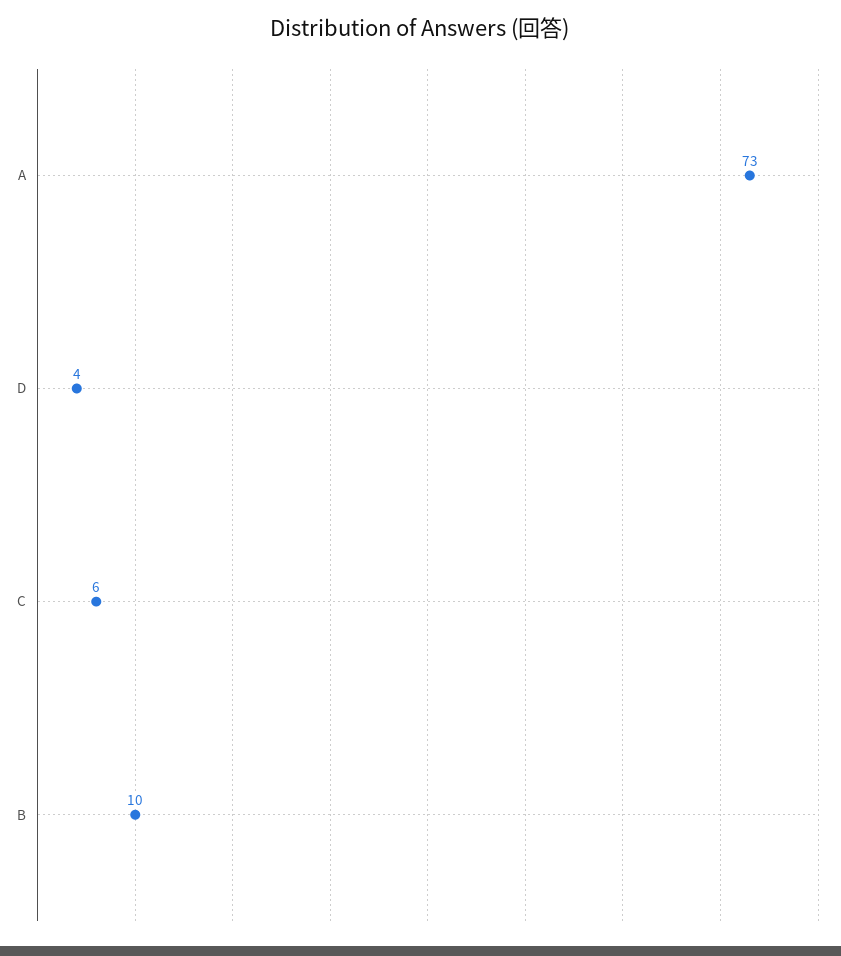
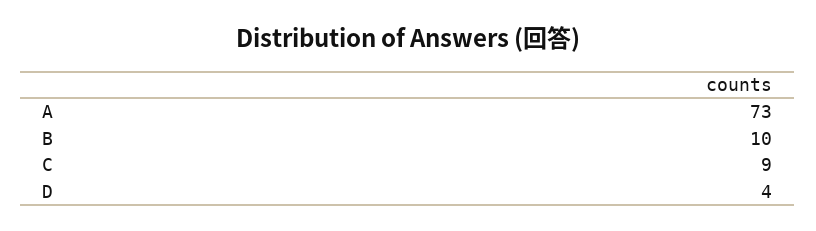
  {
    "A": 73,
    "D": 4,
-   "C": 6,
+   "C": 9,
    "B": 10
  }

